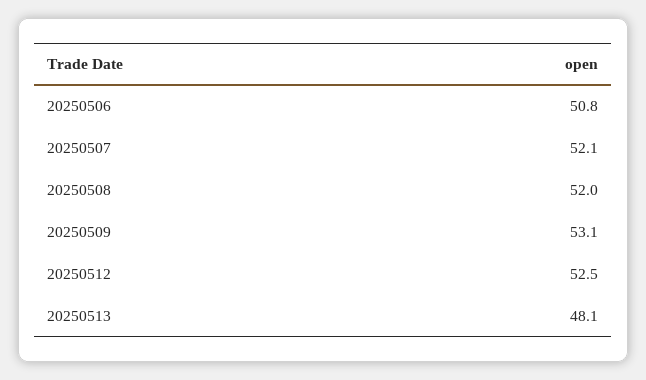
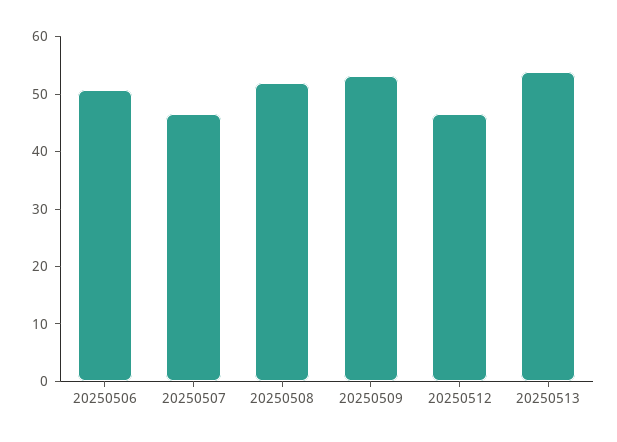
  {
    "20250506": 50.8,
-   "20250507": 52.1,
+   "20250507": 46,
    "20250508": 52,
    "20250509": 53.1,
-   "20250512": 52.5,
+   "20250512": 46,
-   "20250513": 48.1
+   "20250513": 54
  }

